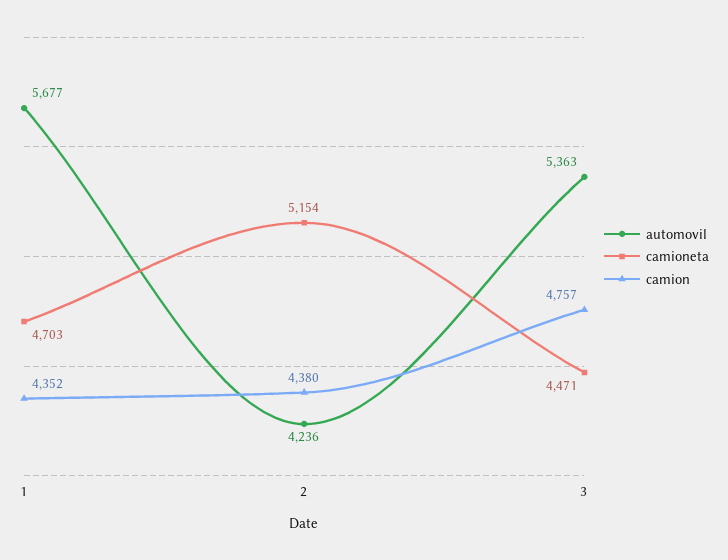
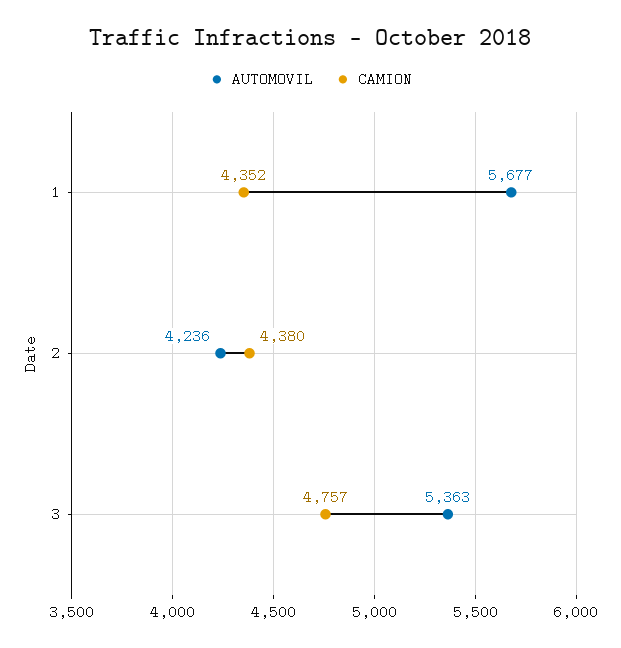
  {
    "automovil": {
      "1": 5677,
      "2": 4236,
      "3": 5363
    },
-   "camioneta": {
-     "1": 4703,
-     "2": 5154,
-     "3": 4471
-   },
    "camion": {
      "1": 4352,
      "2": 4380,
      "3": 4757
    }
  }

